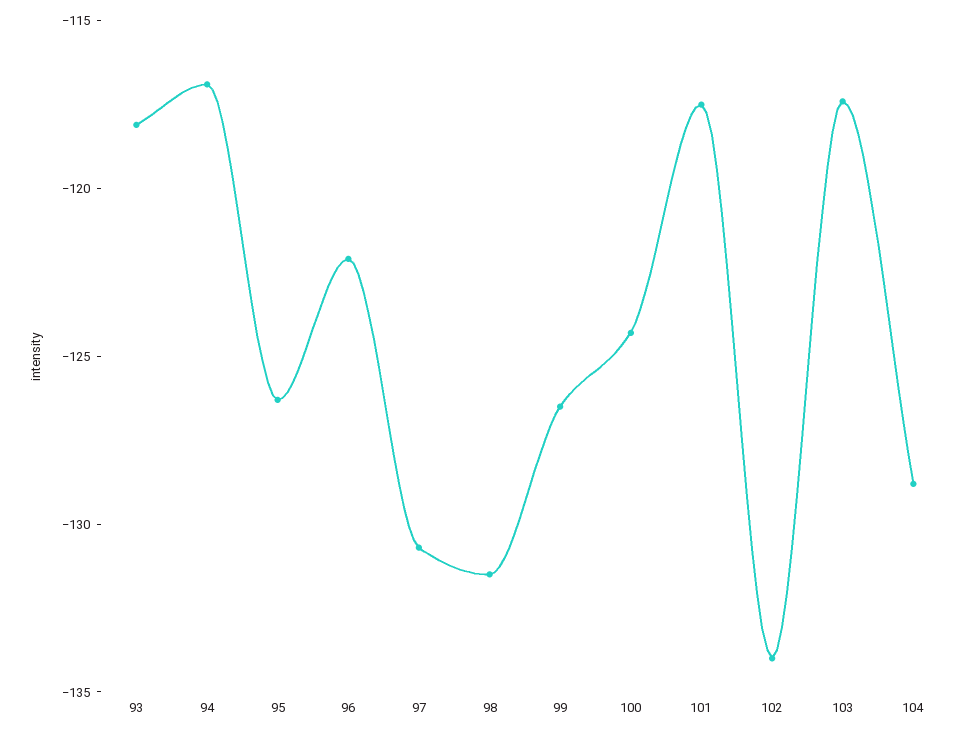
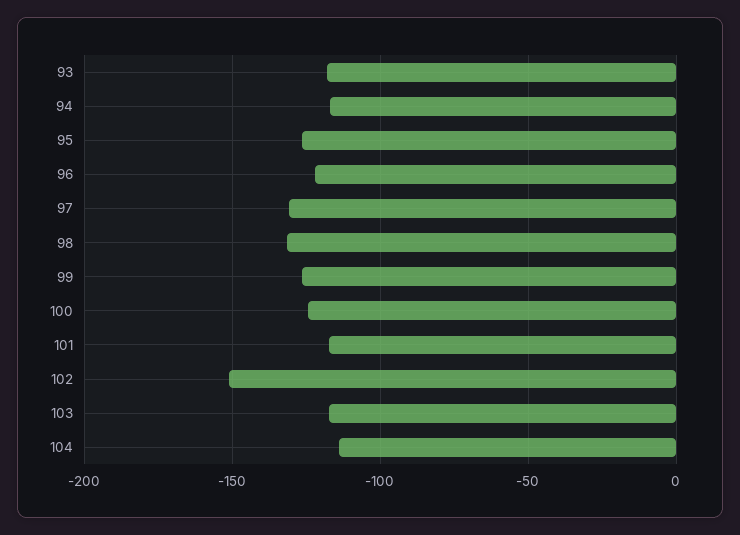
  {
    "93": -118,
    "94": -117,
    "95": -126,
    "96": -122,
    "97": -131,
    "98": -132,
    "99": -127,
    "100": -124,
    "101": -118,
-   "102": -134,
+   "102": -150,
    "103": -117,
-   "104": -129
+   "104": -115
  }

